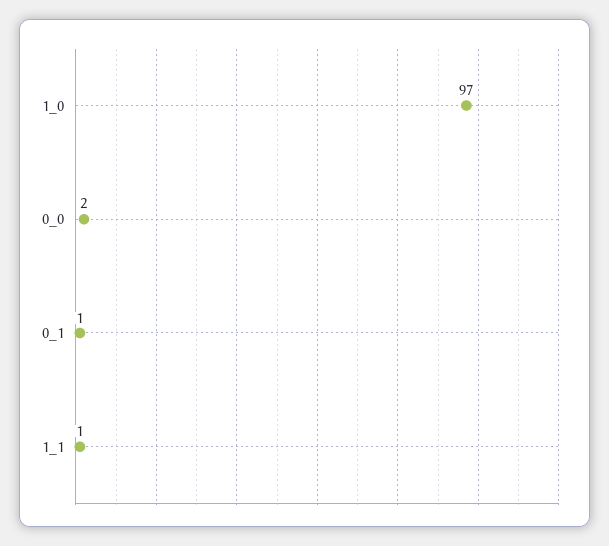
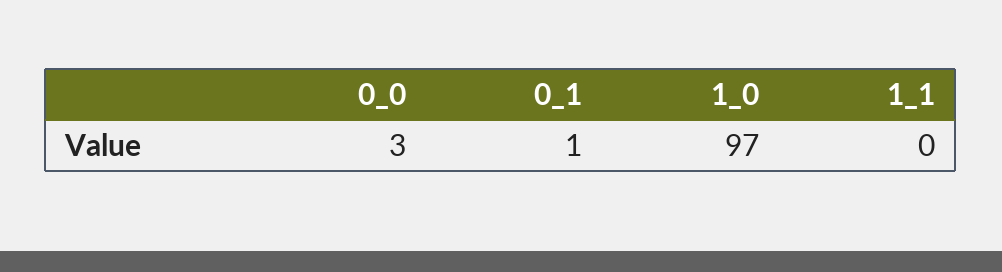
  {
    "1_0": 97,
-   "0_0": 2,
+   "0_0": 3,
    "0_1": 1,
-   "1_1": 1
+   "1_1": 0
  }

